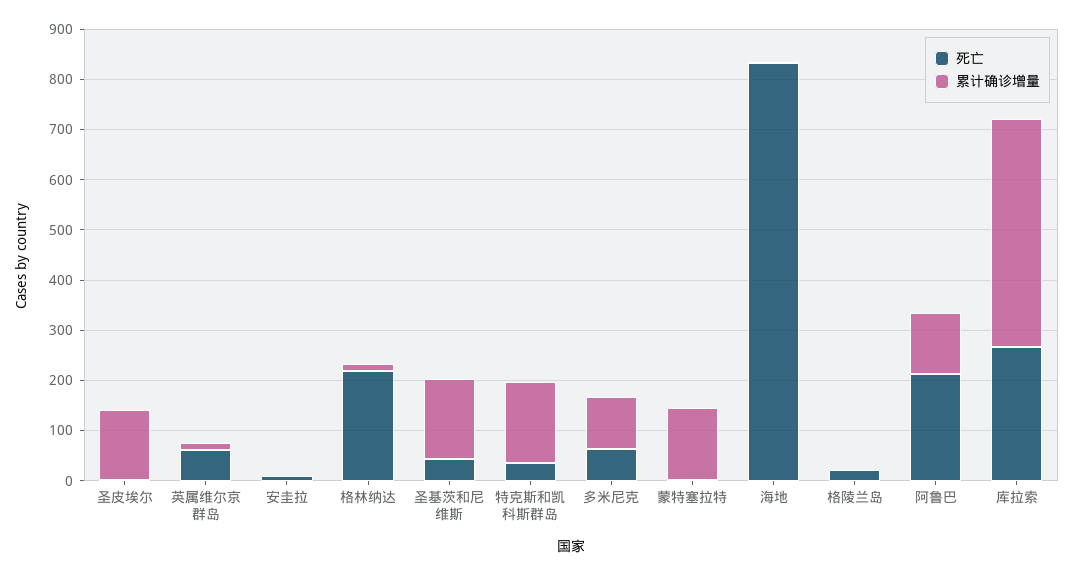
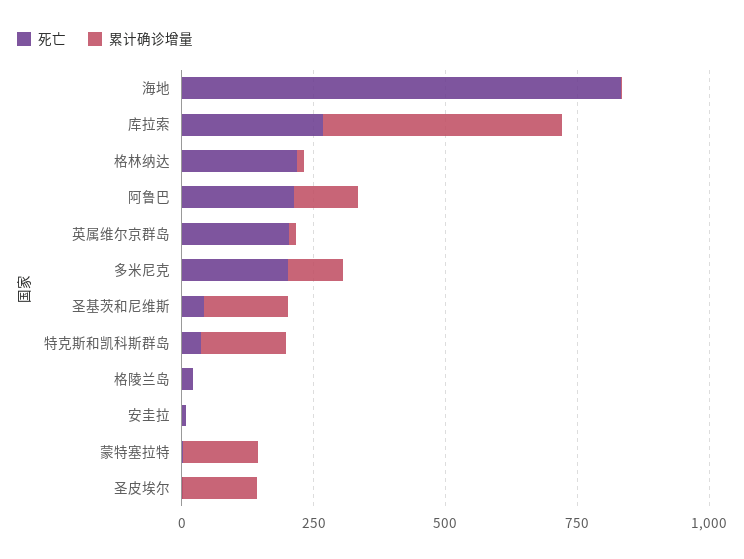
  {
    "死亡": {
      "圣皮埃尔": 0,
-     "英属维尔京群岛": 60,
+     "英属维尔京群岛": 200,
      "安圭拉": 0,
      "格林纳达": 220,
      "圣基茨和尼维斯": 40,
      "特克斯和凯科斯群岛": 40,
-     "多米尼克": 60,
+     "多米尼克": 200,
      "蒙特塞拉特": 0,
      "海地": 840,
      "格陵兰岛": 20,
      "阿鲁巴": 220,
      "库拉索": 260
    },
    "累计确诊增量": {
      "圣皮埃尔": 140,
      "英属维尔京群岛": 20,
      "安圭拉": 0,
      "格林纳达": 20,
      "圣基茨和尼维斯": 160,
      "特克斯和凯科斯群岛": 160,
      "多米尼克": 100,
      "蒙特塞拉特": 140,
      "海地": 0,
      "格陵兰岛": 0,
      "阿鲁巴": 120,
      "库拉索": 460
    }
  }

